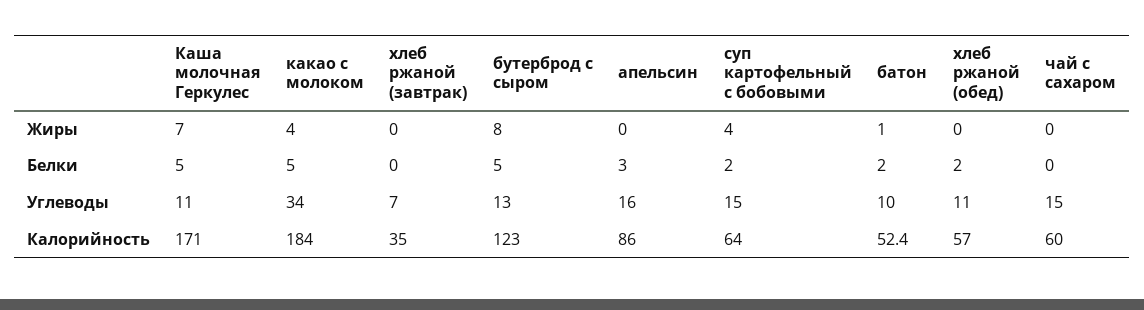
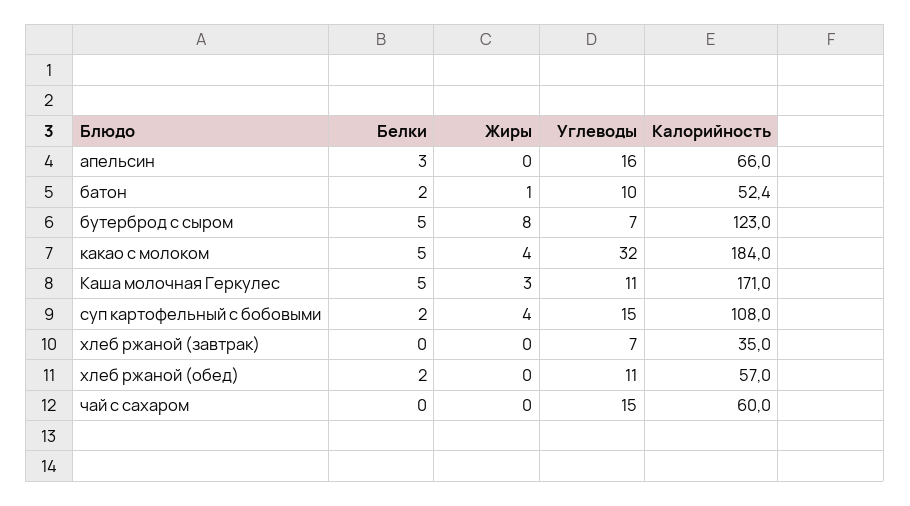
  {
    "Каша молочная Геркулес": {
-     "Жиры": 7,
+     "Жиры": 3,
      "Белки": 5,
      "Углеводы": 11,
      "Калорийность": 171
    },
    "какао с молоком": {
      "Жиры": 4,
      "Белки": 5,
-     "Углеводы": 34,
+     "Углеводы": 32,
      "Калорийность": 184
    },
    "хлеб ржаной (завтрак)": {
      "Жиры": 0,
      "Белки": 0,
      "Углеводы": 7,
      "Калорийность": 35
    },
    "бутерброд с сыром": {
      "Жиры": 8,
      "Белки": 5,
-     "Углеводы": 13,
+     "Углеводы": 7,
      "Калорийность": 123
    },
    "апельсин": {
      "Жиры": 0,
      "Белки": 3,
      "Углеводы": 16,
-     "Калорийность": 86
+     "Калорийность": 66
    },
    "суп картофельный с бобовыми": {
      "Жиры": 4,
      "Белки": 2,
      "Углеводы": 15,
-     "Калорийность": 64
+     "Калорийность": 108
    },
    "батон": {
      "Жиры": 1,
      "Белки": 2,
      "Углеводы": 10,
      "Калорийность": 52.4
    },
    "хлеб ржаной (обед)": {
      "Жиры": 0,
      "Белки": 2,
      "Углеводы": 11,
      "Калорийность": 57
    },
    "чай с сахаром": {
      "Жиры": 0,
      "Белки": 0,
      "Углеводы": 15,
      "Калорийность": 60
    }
  }

